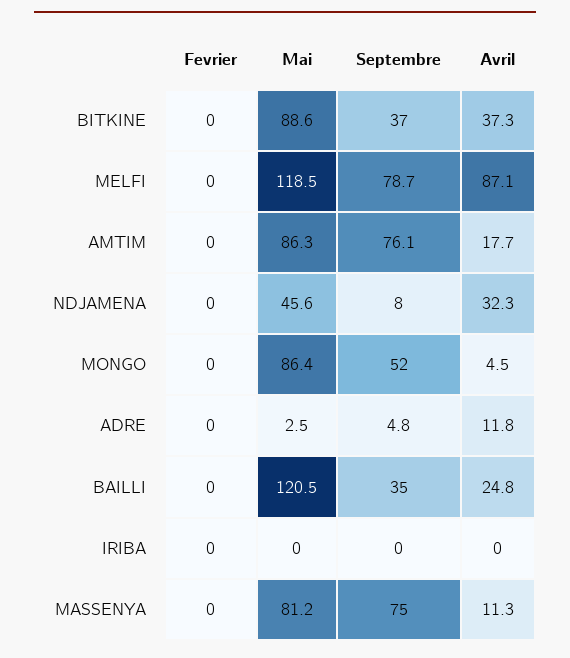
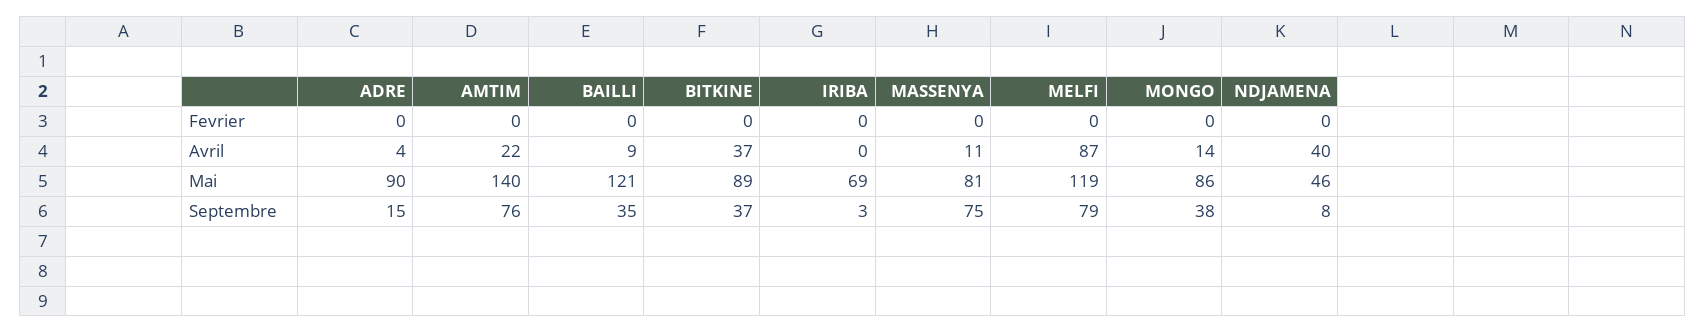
  {
    "Fevrier": {
      "BITKINE": 0,
      "MELFI": 0,
      "AMTIM": 0,
      "NDJAMENA": 0,
      "MONGO": 0,
      "ADRE": 0,
      "BAILLI": 0,
      "IRIBA": 0,
      "MASSENYA": 0
    },
    "Mai": {
      "BITKINE": 88.6,
      "MELFI": 118.5,
-     "AMTIM": 86.3,
+     "AMTIM": 140,
      "NDJAMENA": 45.6,
      "MONGO": 86.4,
-     "ADRE": 2.5,
+     "ADRE": 90,
      "BAILLI": 120.5,
-     "IRIBA": 0,
+     "IRIBA": 69,
      "MASSENYA": 81.2
    },
    "Septembre": {
      "BITKINE": 37,
      "MELFI": 78.7,
      "AMTIM": 76.1,
      "NDJAMENA": 8,
-     "MONGO": 52,
+     "MONGO": 38,
-     "ADRE": 4.8,
+     "ADRE": 15,
      "BAILLI": 35,
-     "IRIBA": 0,
+     "IRIBA": 3,
      "MASSENYA": 75
    },
    "Avril": {
      "BITKINE": 37.3,
      "MELFI": 87.1,
-     "AMTIM": 17.7,
+     "AMTIM": 22,
-     "NDJAMENA": 32.3,
+     "NDJAMENA": 40,
-     "MONGO": 4.5,
+     "MONGO": 14,
-     "ADRE": 11.8,
+     "ADRE": 4,
-     "BAILLI": 24.8,
+     "BAILLI": 9,
      "IRIBA": 0,
      "MASSENYA": 11.3
    }
  }

